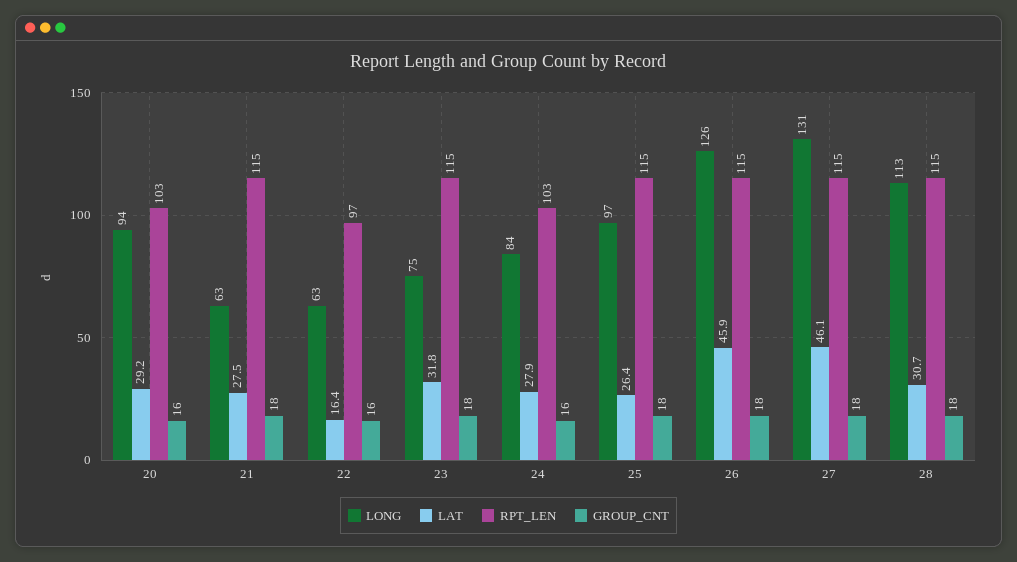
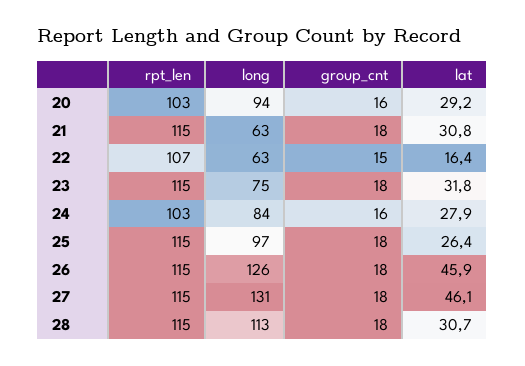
  {
    "LONG": {
      "20": 94,
      "21": 63,
      "22": 63,
      "23": 75,
      "24": 84,
      "25": 97,
      "26": 126,
      "27": 131,
      "28": 113
    },
    "LAT": {
      "20": 29.2,
-     "21": 27.5,
+     "21": 30.8,
      "22": 16.4,
      "23": 31.8,
      "24": 27.9,
      "25": 26.4,
      "26": 45.9,
      "27": 46.1,
      "28": 30.7
    },
    "RPT_LEN": {
      "20": 103,
      "21": 115,
-     "22": 97,
+     "22": 107,
      "23": 115,
      "24": 103,
      "25": 115,
      "26": 115,
      "27": 115,
      "28": 115
    },
    "GROUP_CNT": {
      "20": 16,
      "21": 18,
-     "22": 16,
+     "22": 15,
      "23": 18,
      "24": 16,
      "25": 18,
      "26": 18,
      "27": 18,
      "28": 18
    }
  }

